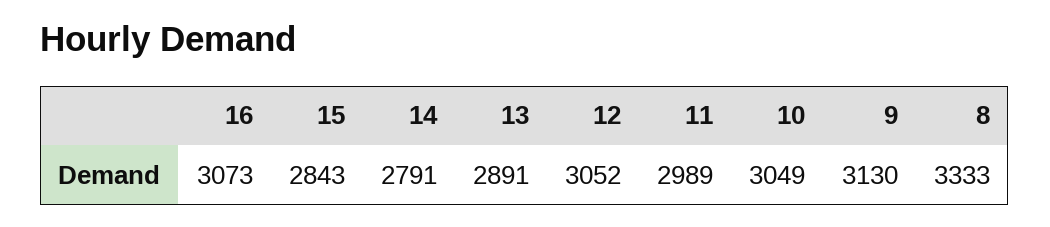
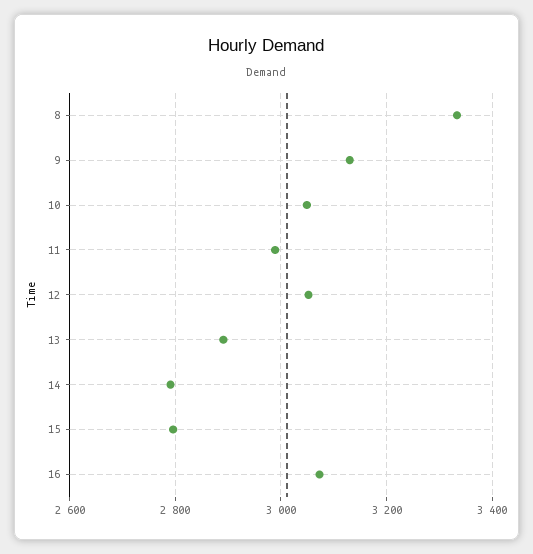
  {
    "16": 3073,
-   "15": 2843,
+   "15": 2800,
    "14": 2791,
    "13": 2891,
    "12": 3052,
    "11": 2989,
    "10": 3049,
    "9": 3130,
    "8": 3333
  }

